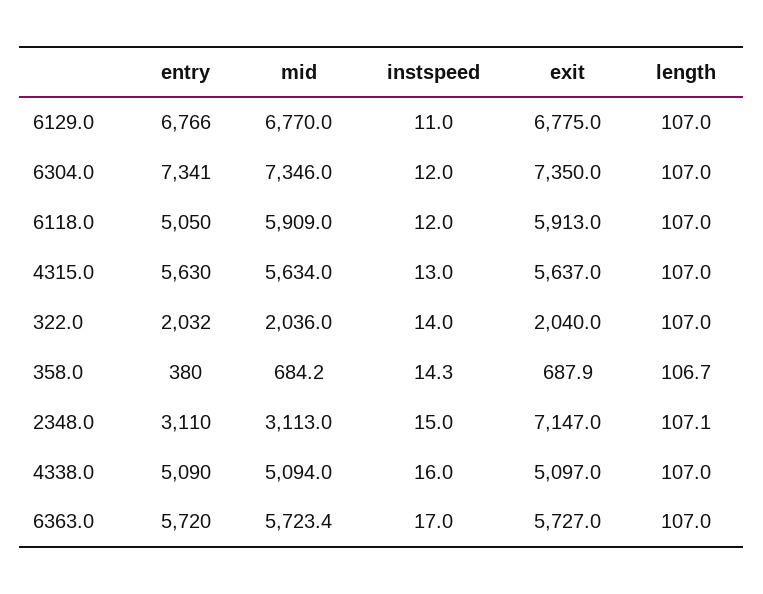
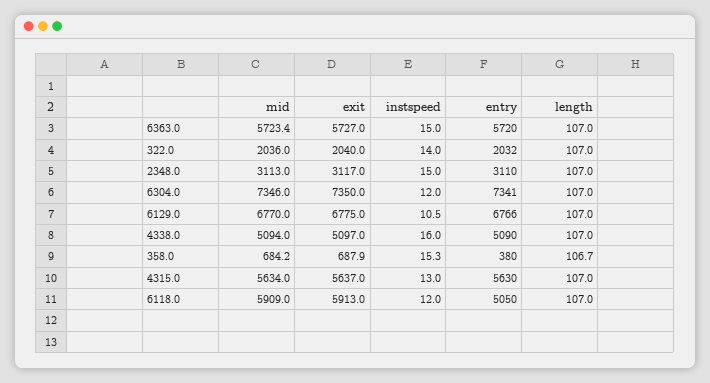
  {
    "entry": {
      "6129.0": 6766,
      "6304.0": 7341,
      "6118.0": 5050,
      "4315.0": 5630,
      "322.0": 2032,
      "358.0": 380,
      "2348.0": 3110,
      "4338.0": 5090,
      "6363.0": 5720
    },
    "mid": {
      "6129.0": 6770,
      "6304.0": 7346,
      "6118.0": 5909,
      "4315.0": 5634,
      "322.0": 2036,
      "358.0": 684.2,
      "2348.0": 3113,
      "4338.0": 5094,
      "6363.0": 5723.4
    },
    "instspeed": {
-     "6129.0": 11,
+     "6129.0": 10.5,
      "6304.0": 12,
      "6118.0": 12,
      "4315.0": 13,
      "322.0": 14,
-     "358.0": 14.3,
+     "358.0": 15.3,
      "2348.0": 15,
      "4338.0": 16,
-     "6363.0": 17
+     "6363.0": 15
    },
    "exit": {
      "6129.0": 6775,
      "6304.0": 7350,
      "6118.0": 5913,
      "4315.0": 5637,
      "322.0": 2040,
      "358.0": 687.9,
-     "2348.0": 7147,
+     "2348.0": 3117,
      "4338.0": 5097,
      "6363.0": 5727
    },
    "length": {
      "6129.0": 107,
      "6304.0": 107,
      "6118.0": 107,
      "4315.0": 107,
      "322.0": 107,
      "358.0": 106.7,
-     "2348.0": 107.1,
+     "2348.0": 107,
      "4338.0": 107,
      "6363.0": 107
    }
  }

